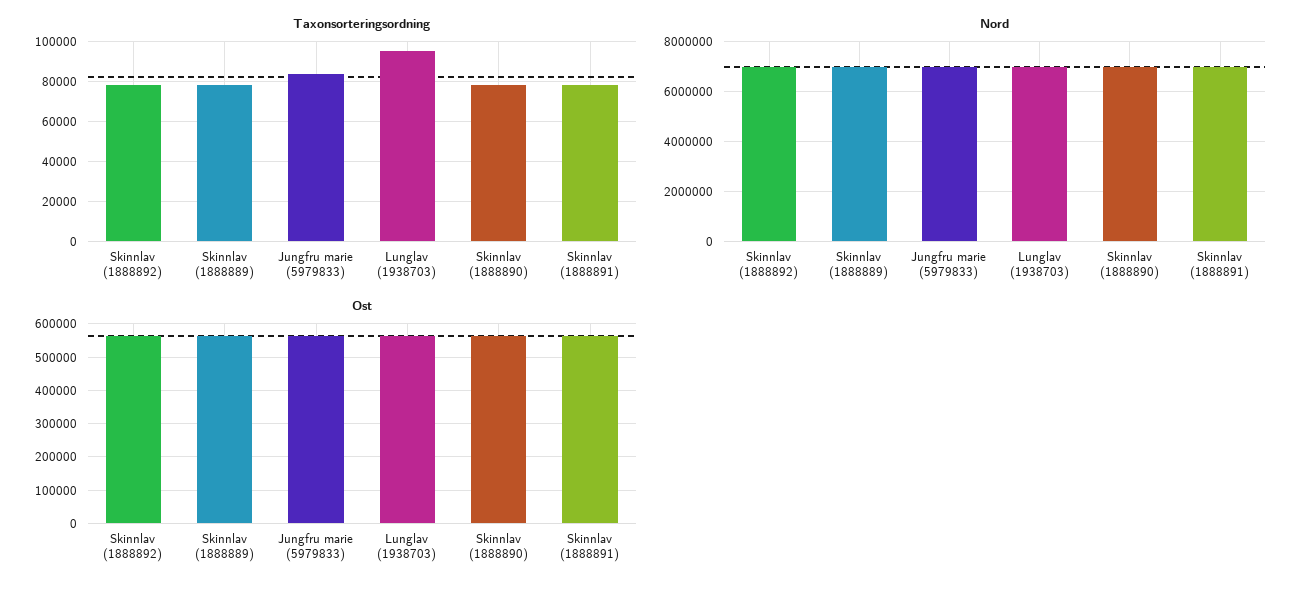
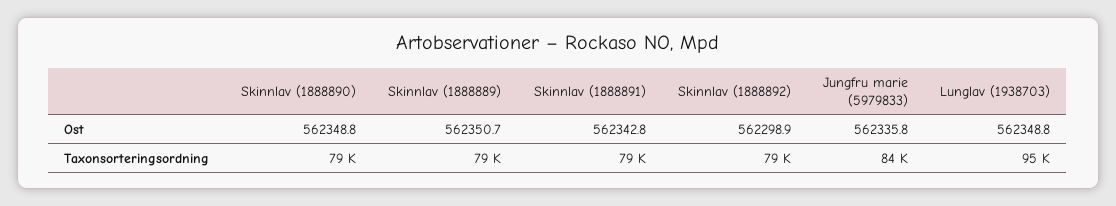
  {
    "Taxonsorteringsordning": {
      "Skinnlav (1888892)": 79000,
      "Skinnlav (1888889)": 79000,
      "Jungfru marie (5979833)": 84000,
      "Lunglav (1938703)": 95000,
      "Skinnlav (1888890)": 79000,
      "Skinnlav (1888891)": 79000
    },
-   "Nord": {
-     "Skinnlav (1888892)": 7000000,
-     "Skinnlav (1888889)": 7000000,
-     "Jungfru marie (5979833)": 7000000,
-     "Lunglav (1938703)": 7000000,
-     "Skinnlav (1888890)": 7000000,
-     "Skinnlav (1888891)": 7000000
-   },
    "Ost": {
      "Skinnlav (1888892)": 562298.9,
      "Skinnlav (1888889)": 562350.7,
      "Jungfru marie (5979833)": 562335.8,
      "Lunglav (1938703)": 562348.8,
      "Skinnlav (1888890)": 562348.8,
      "Skinnlav (1888891)": 562342.8
    }
  }

